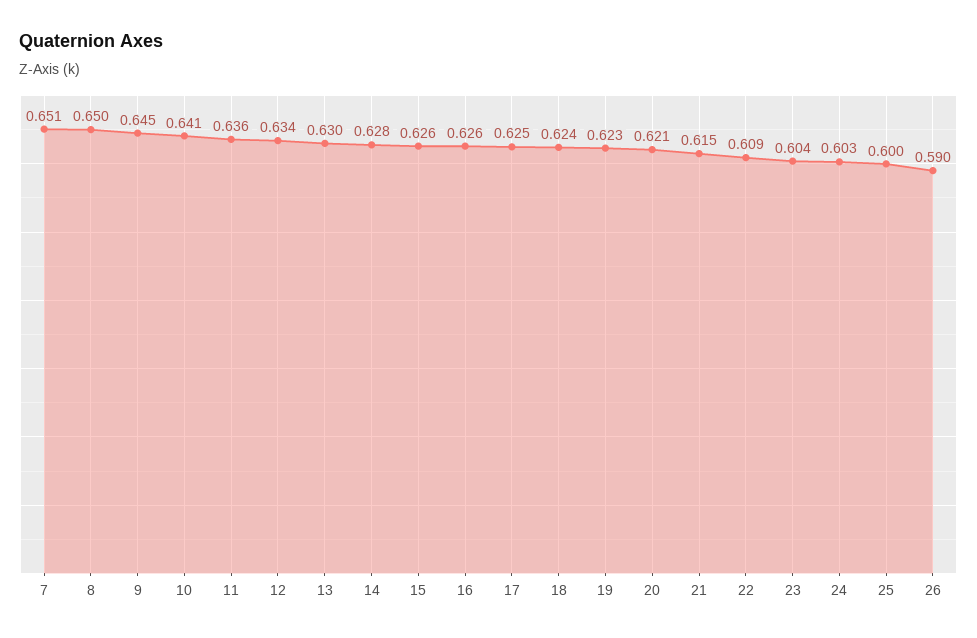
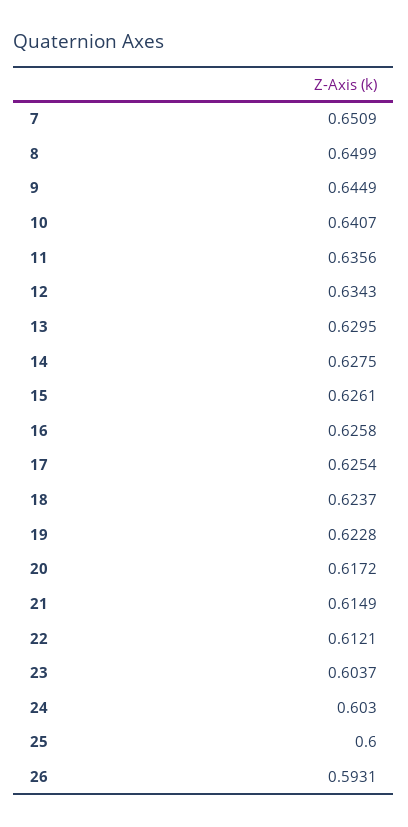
  {
    "7": 0.6509,
    "8": 0.6499,
    "9": 0.6449,
    "10": 0.6407,
    "11": 0.6356,
    "12": 0.6343,
    "13": 0.6295,
    "14": 0.6275,
    "15": 0.6261,
    "16": 0.6258,
    "17": 0.6254,
    "18": 0.6237,
    "19": 0.6228,
-   "20": 0.621,
+   "20": 0.6172,
    "21": 0.6149,
-   "22": 0.609,
+   "22": 0.6121,
    "23": 0.6037,
    "24": 0.603,
    "25": 0.6,
-   "26": 0.59
+   "26": 0.5931
  }

